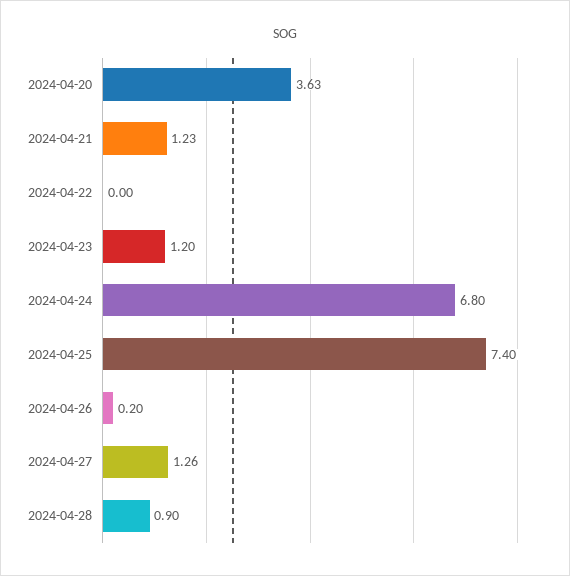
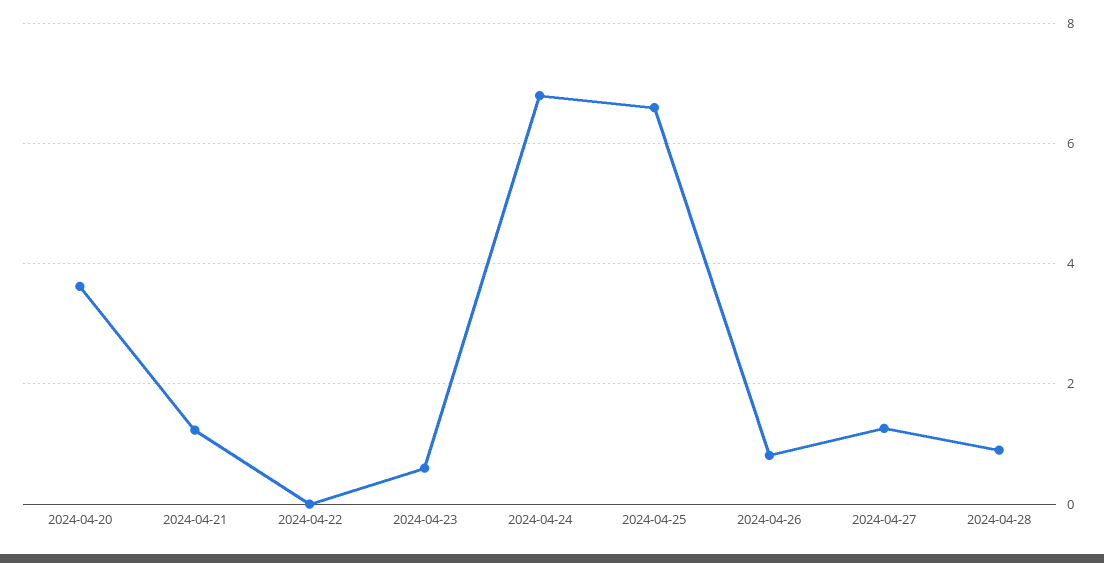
  {
    "2024-04-20": 3.63,
    "2024-04-21": 1.23,
    "2024-04-22": 0,
-   "2024-04-23": 1.2,
+   "2024-04-23": 0.6,
    "2024-04-24": 6.8,
-   "2024-04-25": 7.4,
+   "2024-04-25": 6.6,
-   "2024-04-26": 0.2,
+   "2024-04-26": 0.8,
    "2024-04-27": 1.26,
    "2024-04-28": 0.9
  }

